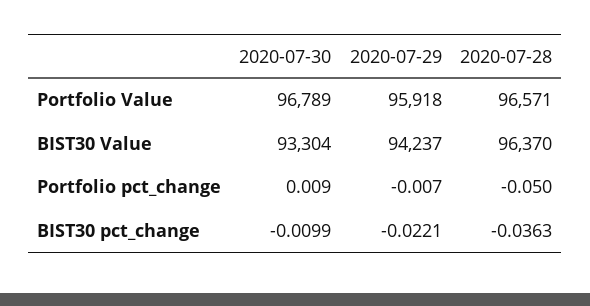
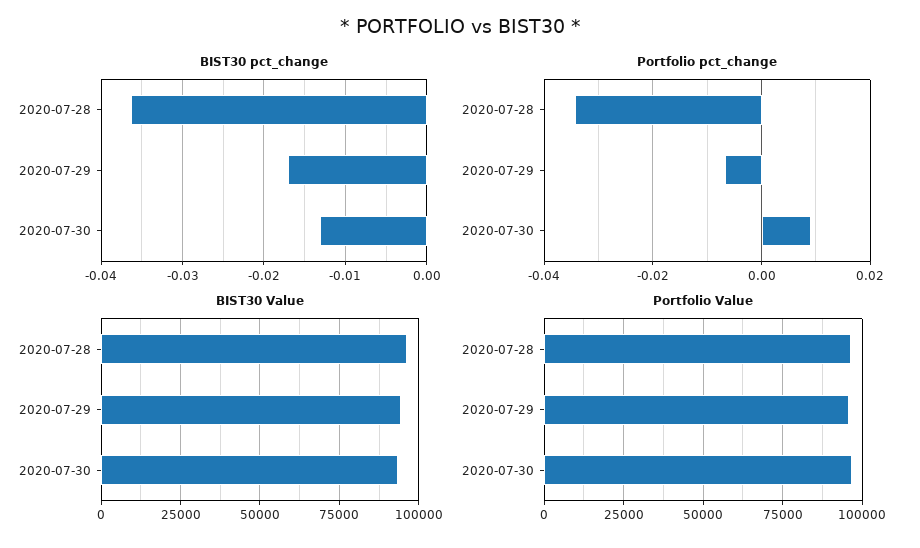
  {
    "Portfolio Value": {
      "2020-07-30": 96789,
      "2020-07-29": 95918,
      "2020-07-28": 96571
    },
    "BIST30 Value": {
      "2020-07-30": 93304,
      "2020-07-29": 94237,
      "2020-07-28": 96370
    },
    "Portfolio pct_change": {
      "2020-07-30": 0.009,
      "2020-07-29": -0.007,
-     "2020-07-28": -0.05
+     "2020-07-28": -0.034
    },
    "BIST30 pct_change": {
-     "2020-07-30": -0.0099,
+     "2020-07-30": -0.013,
-     "2020-07-29": -0.0221,
+     "2020-07-29": -0.017,
      "2020-07-28": -0.0363
    }
  }

